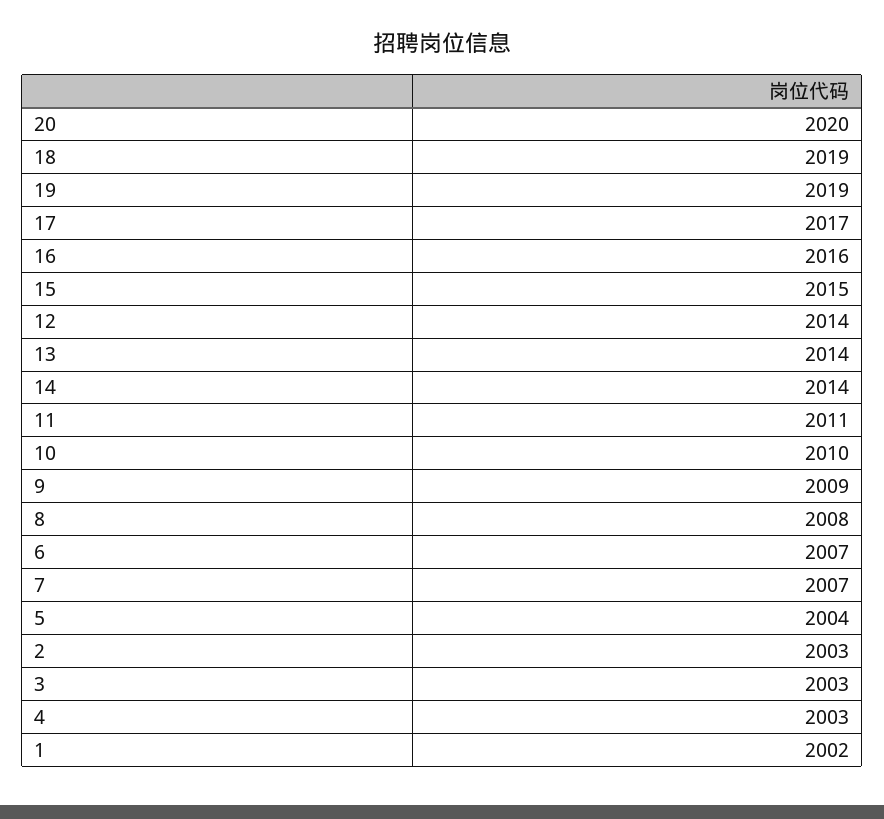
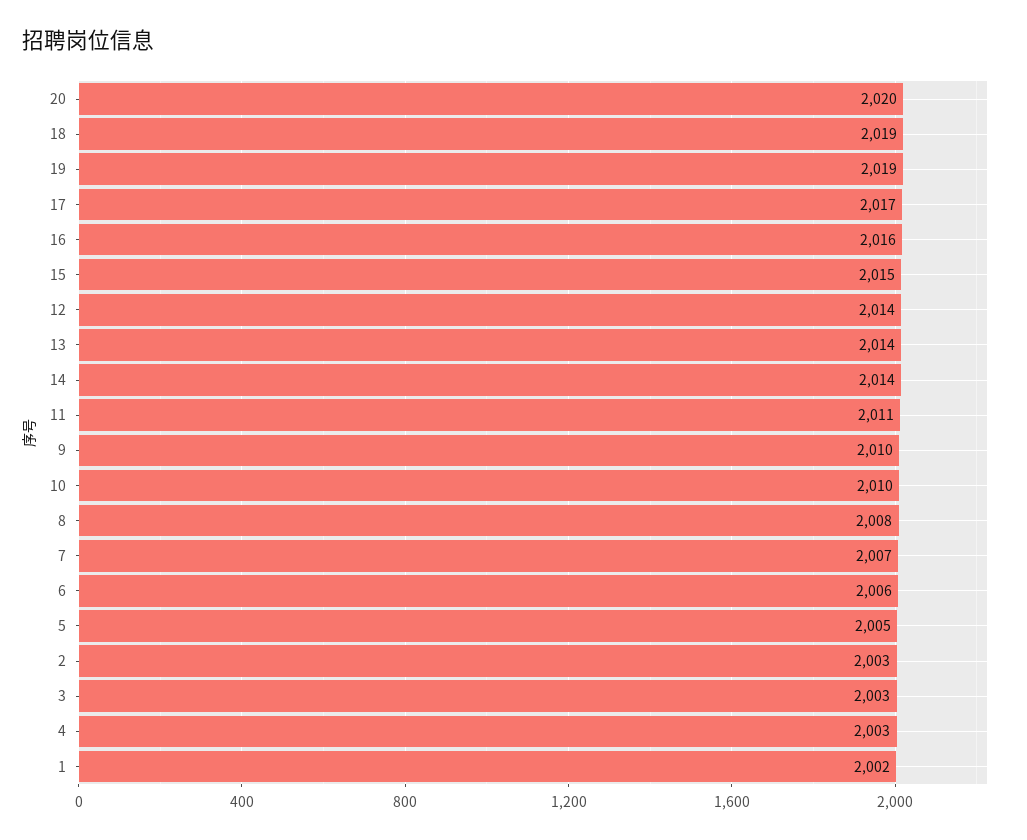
  {
    "20": 2020,
    "18": 2019,
    "19": 2019,
    "17": 2017,
    "16": 2016,
    "15": 2015,
    "12": 2014,
    "13": 2014,
    "14": 2014,
    "11": 2011,
    "10": 2010,
-   "9": 2009,
+   "9": 2010,
    "8": 2008,
-   "6": 2007,
+   "6": 2006,
    "7": 2007,
-   "5": 2004,
+   "5": 2005,
    "2": 2003,
    "3": 2003,
    "4": 2003,
    "1": 2002
  }

